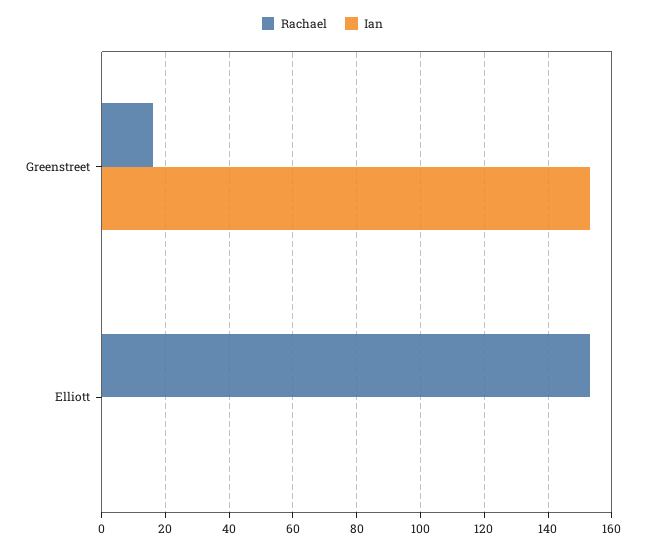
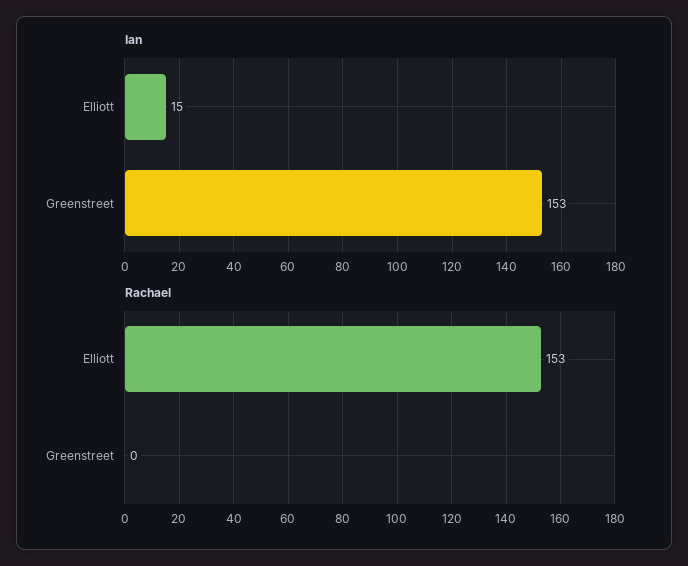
  {
    "Rachael": {
-     "Greenstreet": 15,
+     "Greenstreet": 0,
      "Elliott": 153
    },
    "Ian": {
      "Greenstreet": 153,
-     "Elliott": 0
+     "Elliott": 15
    }
  }

